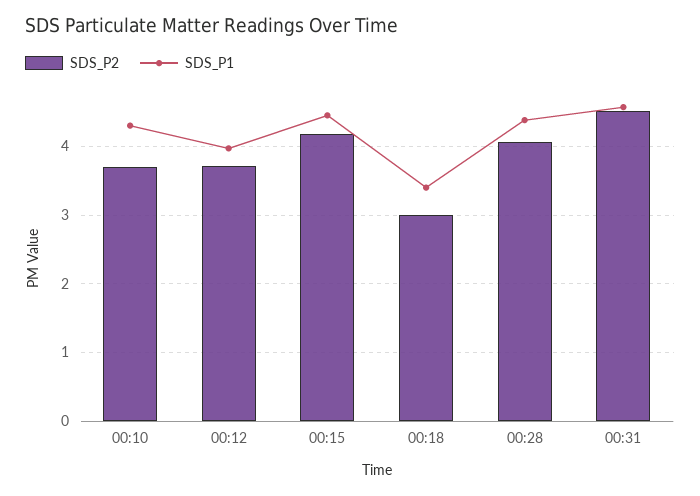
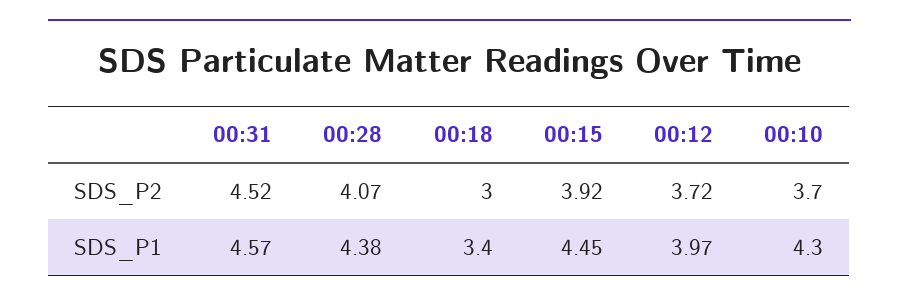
  {
    "SDS_P2": {
      "00:10": 3.7,
      "00:12": 3.72,
-     "00:15": 4.2,
+     "00:15": 3.92,
      "00:18": 3,
      "00:28": 4.07,
      "00:31": 4.52
    },
    "SDS_P1": {
      "00:10": 4.3,
      "00:12": 3.97,
      "00:15": 4.45,
      "00:18": 3.4,
      "00:28": 4.38,
      "00:31": 4.57
    }
  }

